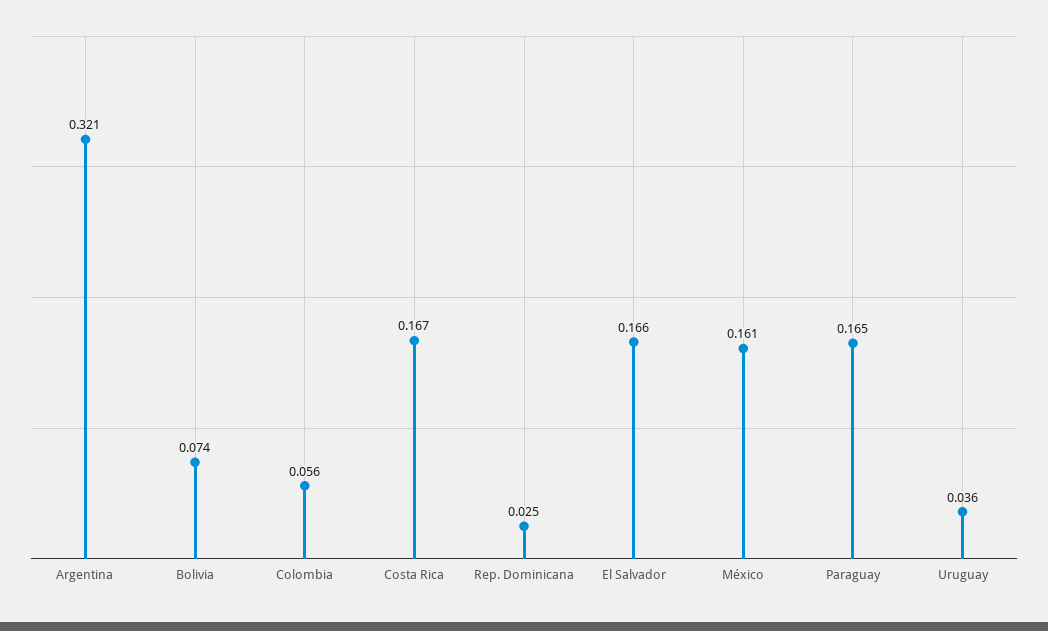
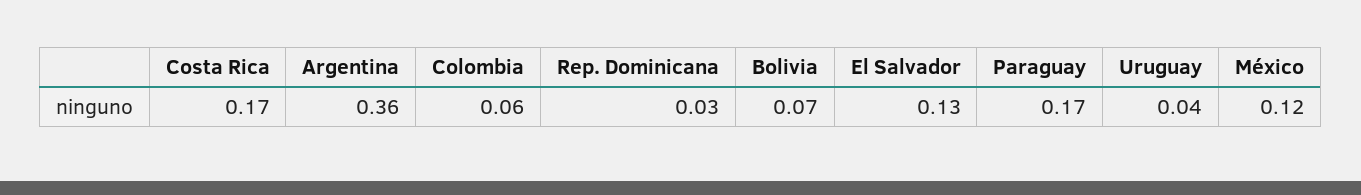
  {
-   "Argentina": 0.321,
+   "Argentina": 0.36,
    "Bolivia": 0.074,
    "Colombia": 0.056,
    "Costa Rica": 0.167,
    "Rep. Dominicana": 0.025,
-   "El Salvador": 0.166,
+   "El Salvador": 0.13,
-   "México": 0.161,
+   "México": 0.12,
    "Paraguay": 0.165,
    "Uruguay": 0.036
  }

